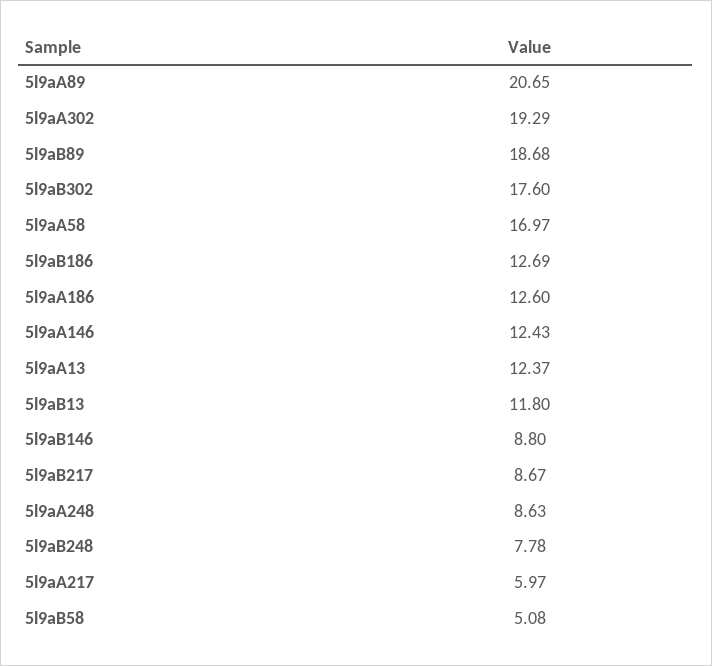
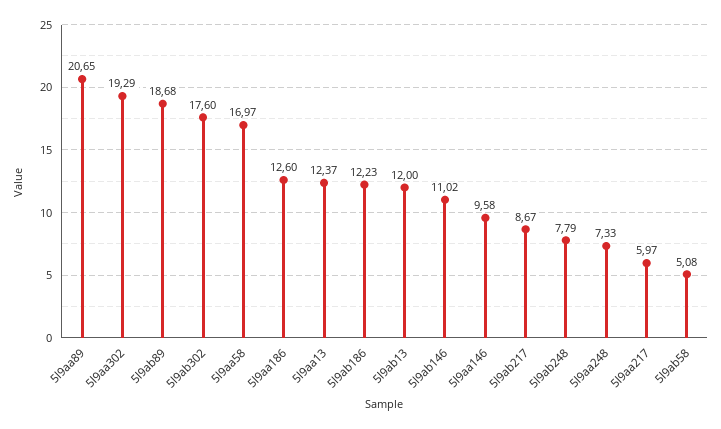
  {
    "5l9aA89": 20.65,
    "5l9aA302": 19.29,
    "5l9aB89": 18.68,
    "5l9aB302": 17.6,
    "5l9aA58": 16.97,
-   "5l9aB186": 12.69,
+   "5l9aB186": 12.23,
    "5l9aA186": 12.6,
-   "5l9aA146": 12.43,
+   "5l9aA146": 9.58,
    "5l9aA13": 12.37,
-   "5l9aB13": 11.8,
+   "5l9aB13": 12,
-   "5l9aB146": 8.8,
+   "5l9aB146": 11.02,
    "5l9aB217": 8.67,
-   "5l9aA248": 8.63,
+   "5l9aA248": 7.33,
-   "5l9aB248": 7.78,
+   "5l9aB248": 7.79,
    "5l9aA217": 5.97,
    "5l9aB58": 5.08
  }

